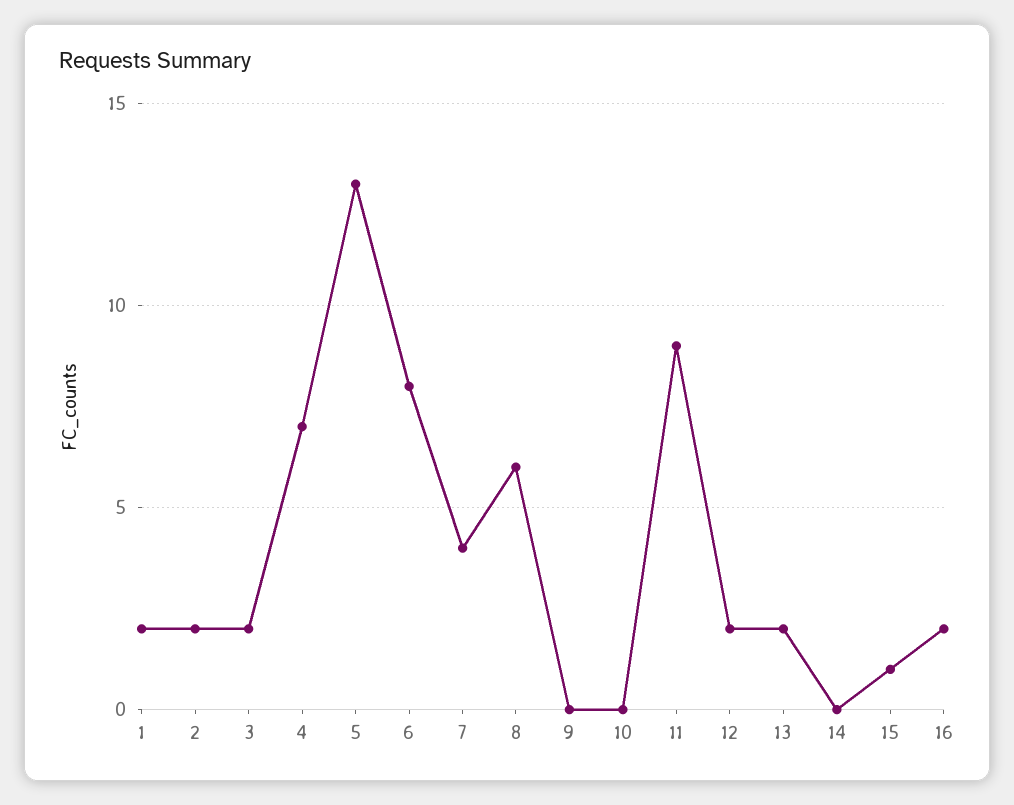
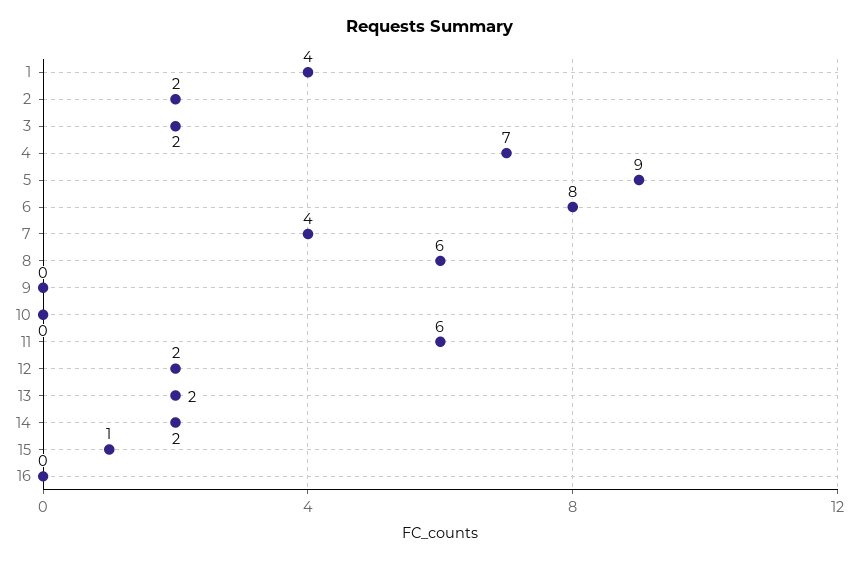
  {
-   "1": 2,
+   "1": 4,
    "2": 2,
    "3": 2,
    "4": 7,
-   "5": 13,
+   "5": 9,
    "6": 8,
    "7": 4,
    "8": 6,
    "9": 0,
    "10": 0,
-   "11": 9,
+   "11": 6,
    "12": 2,
    "13": 2,
-   "14": 0,
+   "14": 2,
    "15": 1,
-   "16": 2
+   "16": 0
  }

